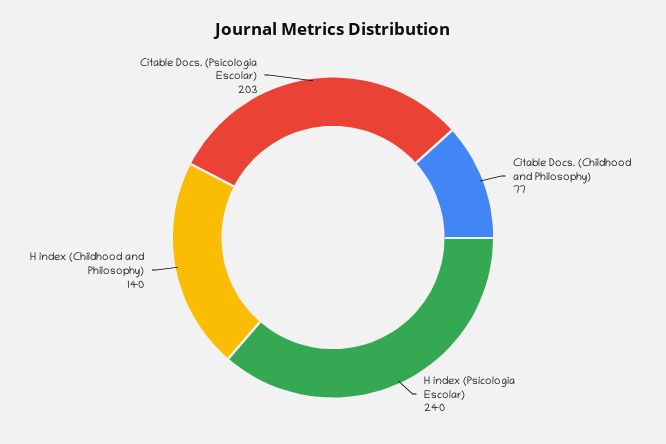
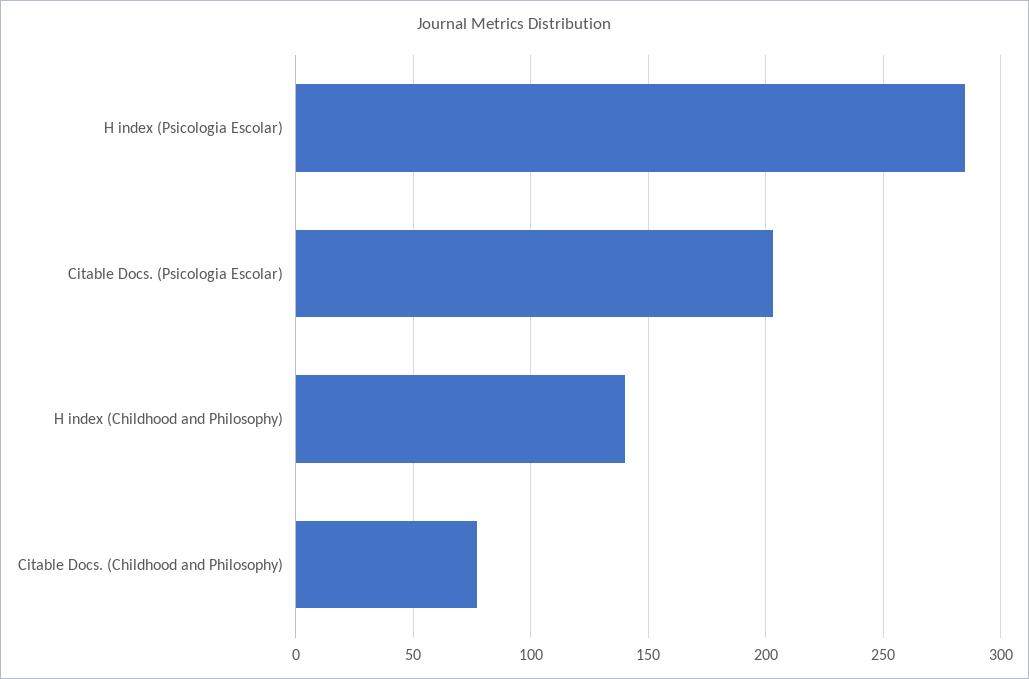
  {
    "Citable Docs. (Childhood and Philosophy)": 77,
-   "H index (Psicologia Escolar)": 240,
+   "H index (Psicologia Escolar)": 285,
    "H index (Childhood and Philosophy)": 140,
    "Citable Docs. (Psicologia Escolar)": 203
  }

